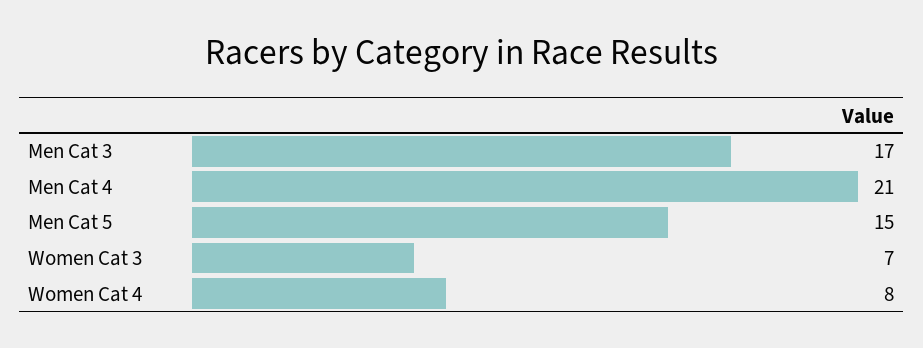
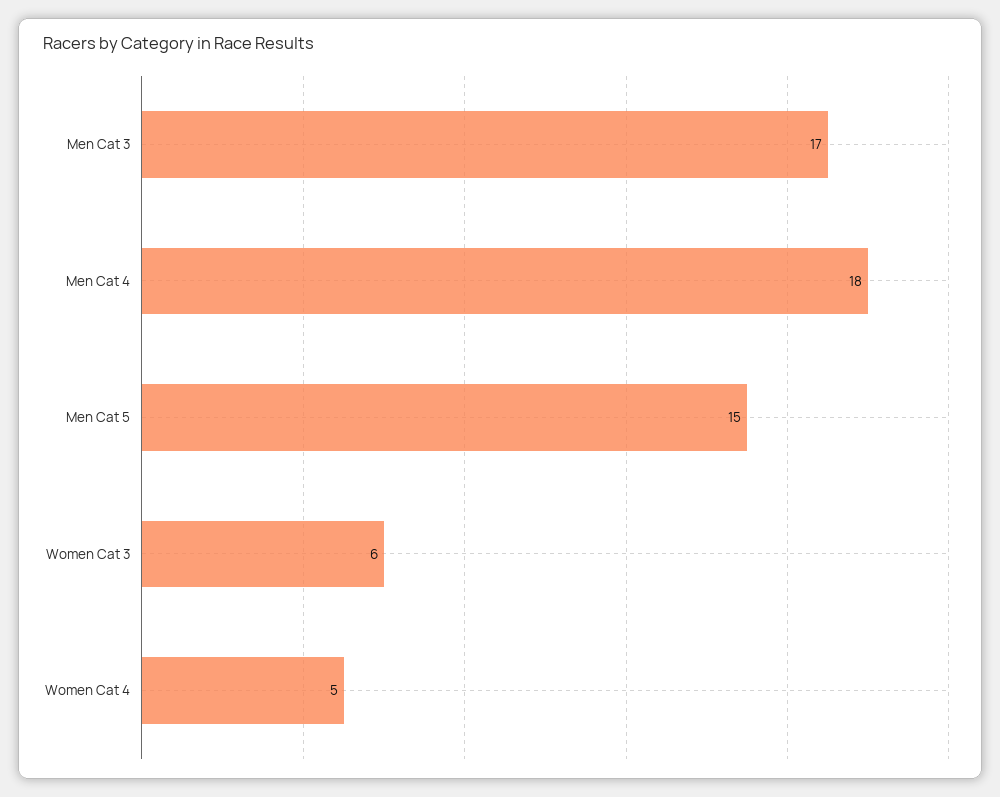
  {
    "Men Cat 3": 17,
-   "Men Cat 4": 21,
+   "Men Cat 4": 18,
    "Men Cat 5": 15,
-   "Women Cat 3": 7,
+   "Women Cat 3": 6,
-   "Women Cat 4": 8
+   "Women Cat 4": 5
  }

